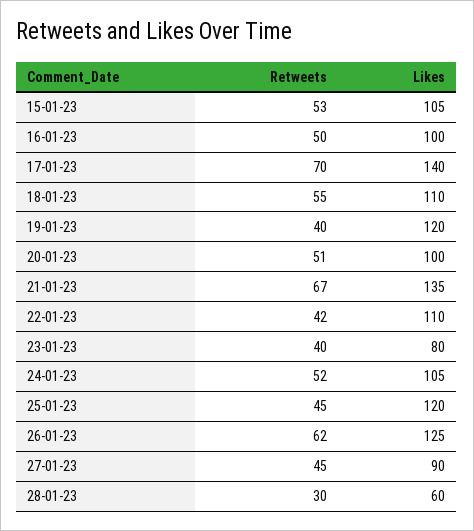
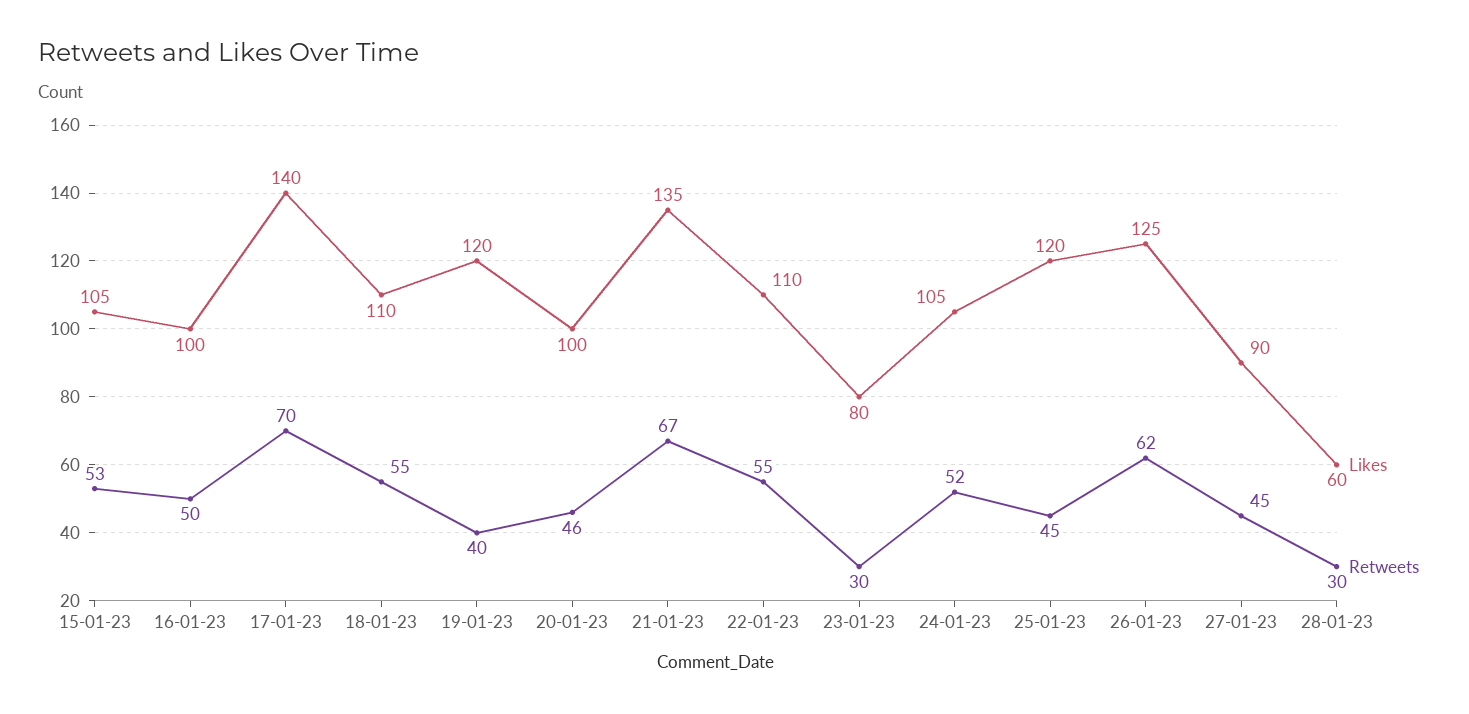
  {
    "Retweets": {
      "15-01-23": 53,
      "16-01-23": 50,
      "17-01-23": 70,
      "18-01-23": 55,
      "19-01-23": 40,
-     "20-01-23": 51,
+     "20-01-23": 46,
      "21-01-23": 67,
-     "22-01-23": 42,
+     "22-01-23": 55,
-     "23-01-23": 40,
+     "23-01-23": 30,
      "24-01-23": 52,
      "25-01-23": 45,
      "26-01-23": 62,
      "27-01-23": 45,
      "28-01-23": 30
    },
    "Likes": {
      "15-01-23": 105,
      "16-01-23": 100,
      "17-01-23": 140,
      "18-01-23": 110,
      "19-01-23": 120,
      "20-01-23": 100,
      "21-01-23": 135,
      "22-01-23": 110,
      "23-01-23": 80,
      "24-01-23": 105,
      "25-01-23": 120,
      "26-01-23": 125,
      "27-01-23": 90,
      "28-01-23": 60
    }
  }

